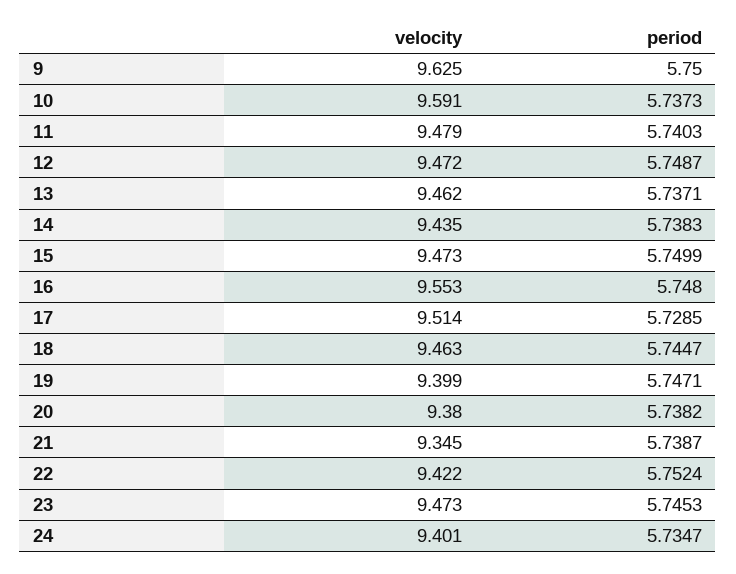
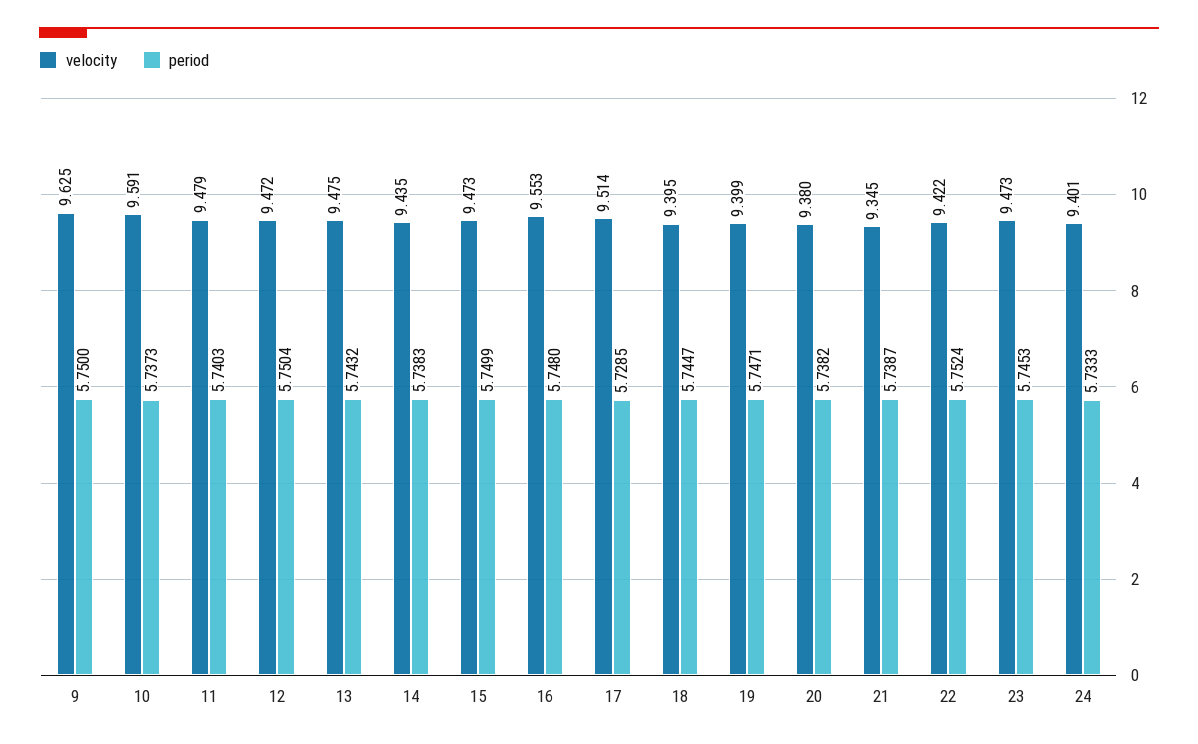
  {
    "velocity": {
      "9": 9.625,
      "10": 9.591,
      "11": 9.479,
      "12": 9.472,
-     "13": 9.462,
+     "13": 9.475,
      "14": 9.435,
      "15": 9.473,
      "16": 9.553,
      "17": 9.514,
-     "18": 9.463,
+     "18": 9.395,
      "19": 9.399,
      "20": 9.38,
      "21": 9.345,
      "22": 9.422,
      "23": 9.473,
      "24": 9.401
    },
    "period": {
      "9": 5.75,
      "10": 5.7373,
      "11": 5.7403,
-     "12": 5.7487,
+     "12": 5.7504,
-     "13": 5.7371,
+     "13": 5.7432,
      "14": 5.7383,
      "15": 5.7499,
      "16": 5.748,
      "17": 5.7285,
      "18": 5.7447,
      "19": 5.7471,
      "20": 5.7382,
      "21": 5.7387,
      "22": 5.7524,
      "23": 5.7453,
-     "24": 5.7347
+     "24": 5.7333
    }
  }

